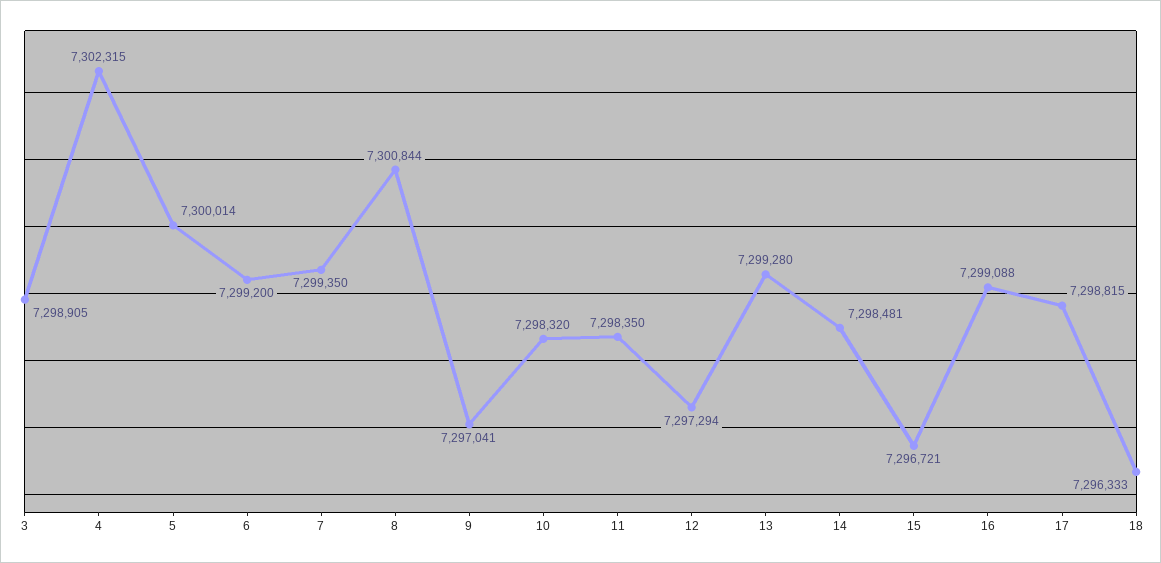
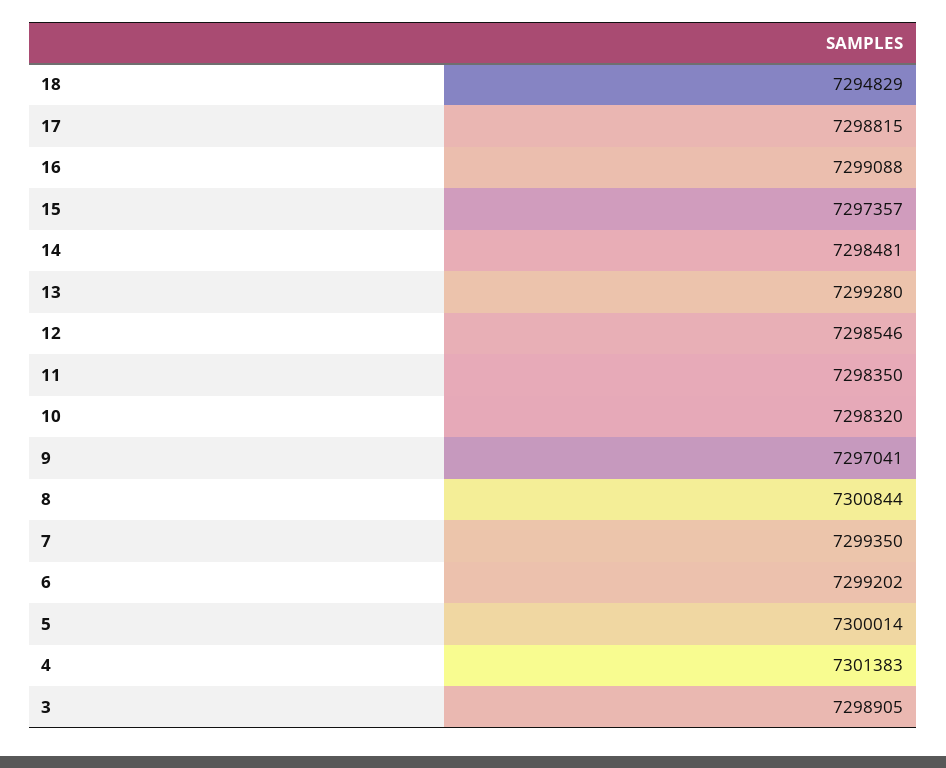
  {
    "3": 7298905,
-   "4": 7302315,
+   "4": 7301383,
    "5": 7300014,
-   "6": 7299200,
+   "6": 7299202,
    "7": 7299350,
    "8": 7300844,
    "9": 7297041,
    "10": 7298320,
    "11": 7298350,
-   "12": 7297294,
+   "12": 7298546,
    "13": 7299280,
    "14": 7298481,
-   "15": 7296721,
+   "15": 7297357,
    "16": 7299088,
    "17": 7298815,
-   "18": 7296333
+   "18": 7294829
  }

